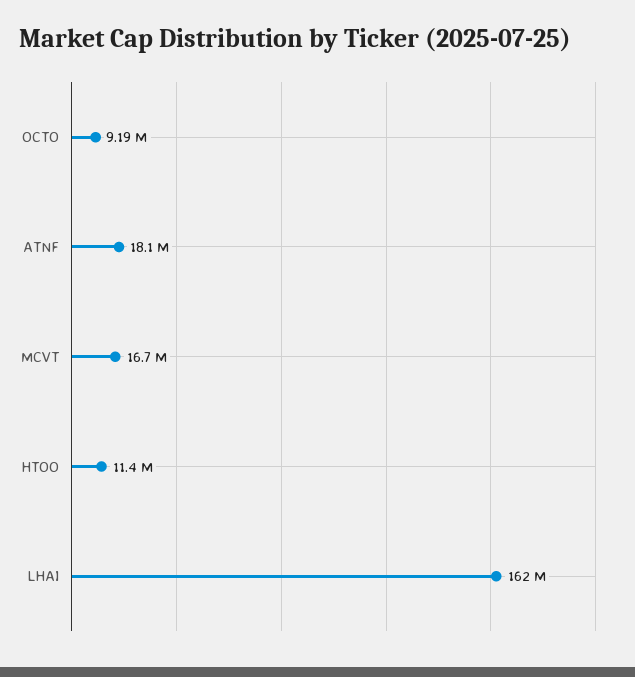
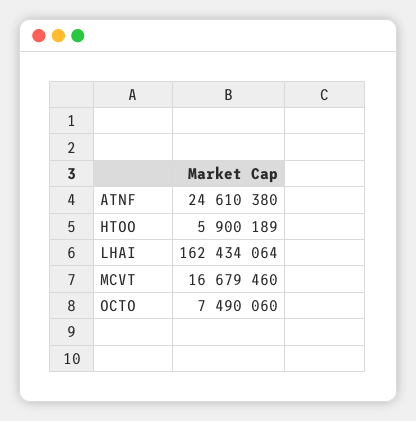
  {
-   "OCTO": 9190000,
+   "OCTO": 7490060,
-   "ATNF": 18100000,
+   "ATNF": 24610380,
    "MCVT": 16679460,
-   "HTOO": 11400000,
+   "HTOO": 5900189,
    "LHAI": 162434064
  }

